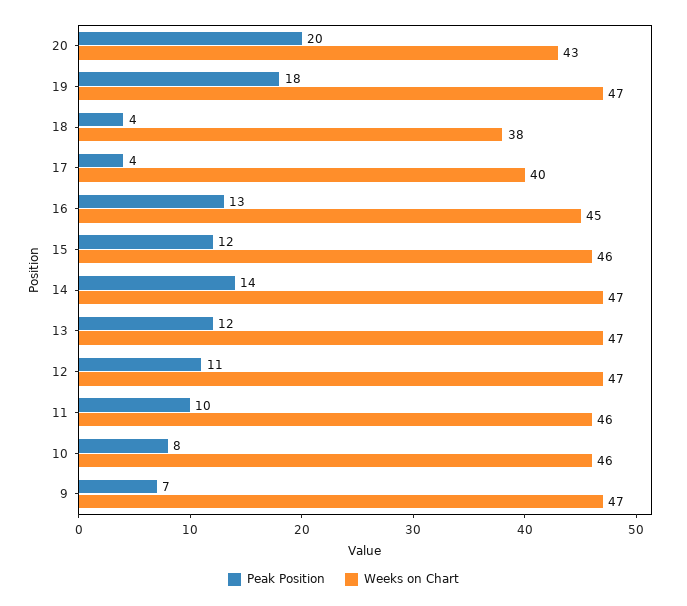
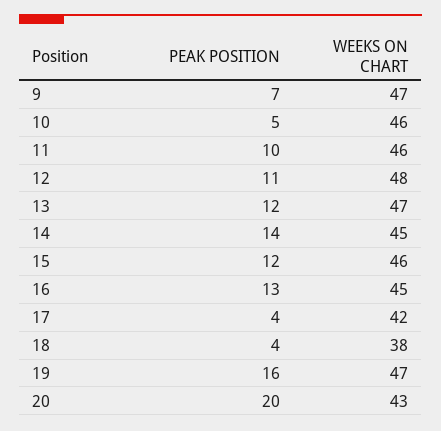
  {
    "Peak Position": {
      "20": 20,
-     "19": 18,
+     "19": 16,
      "18": 4,
      "17": 4,
      "16": 13,
      "15": 12,
      "14": 14,
      "13": 12,
      "12": 11,
      "11": 10,
-     "10": 8,
+     "10": 5,
      "9": 7
    },
    "Weeks on Chart": {
      "20": 43,
      "19": 47,
      "18": 38,
-     "17": 40,
+     "17": 42,
      "16": 45,
      "15": 46,
-     "14": 47,
+     "14": 45,
      "13": 47,
-     "12": 47,
+     "12": 48,
      "11": 46,
      "10": 46,
      "9": 47
    }
  }

